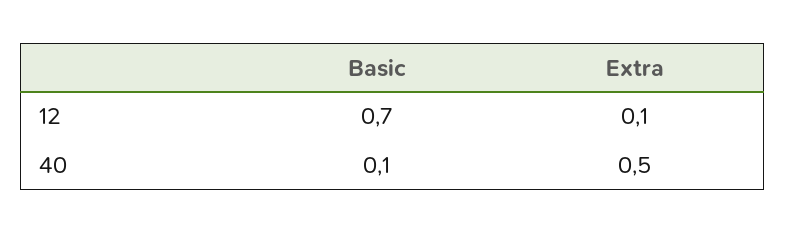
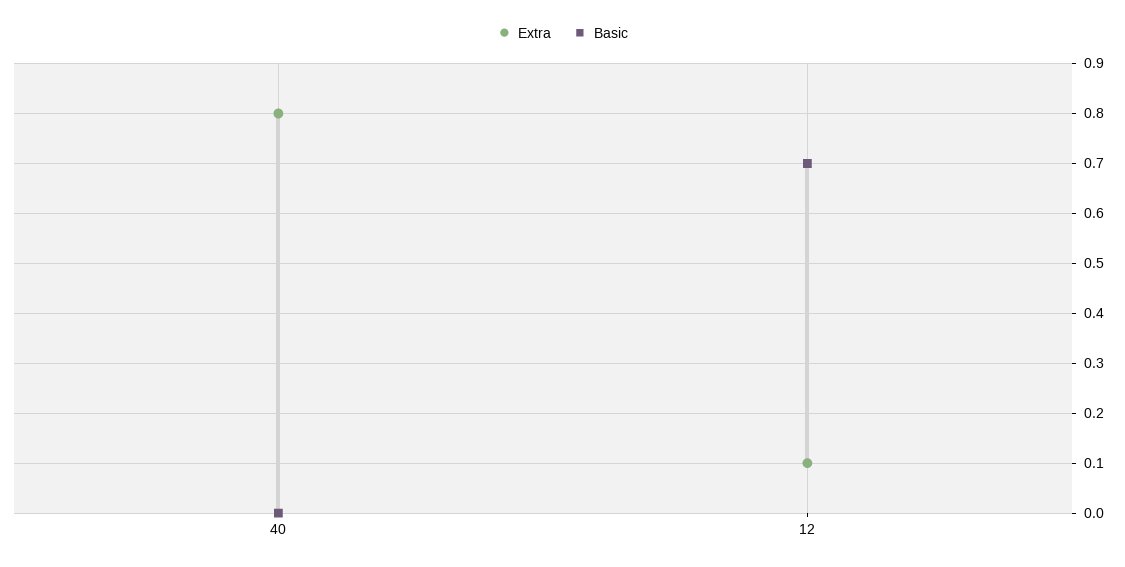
  {
    "Basic": {
      "12": 0.7,
-     "40": 0.1
+     "40": 0
    },
    "Extra": {
      "12": 0.1,
-     "40": 0.5
+     "40": 0.8
    }
  }

